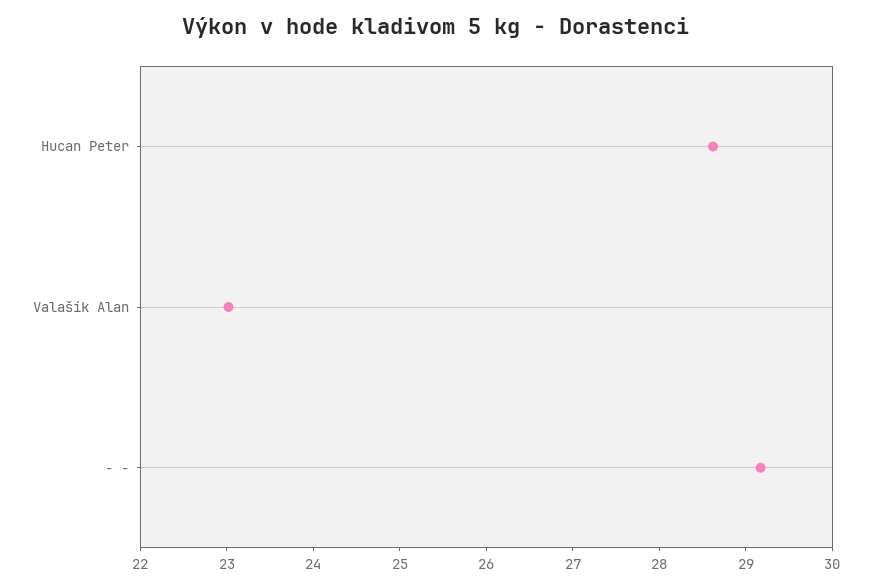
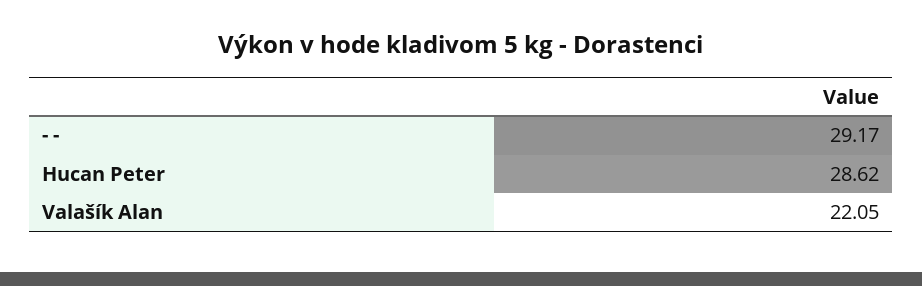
  {
    "Hucan Peter": 28.62,
-   "Valašík Alan": 23,
+   "Valašík Alan": 22.05,
    "- -": 29.17
  }

